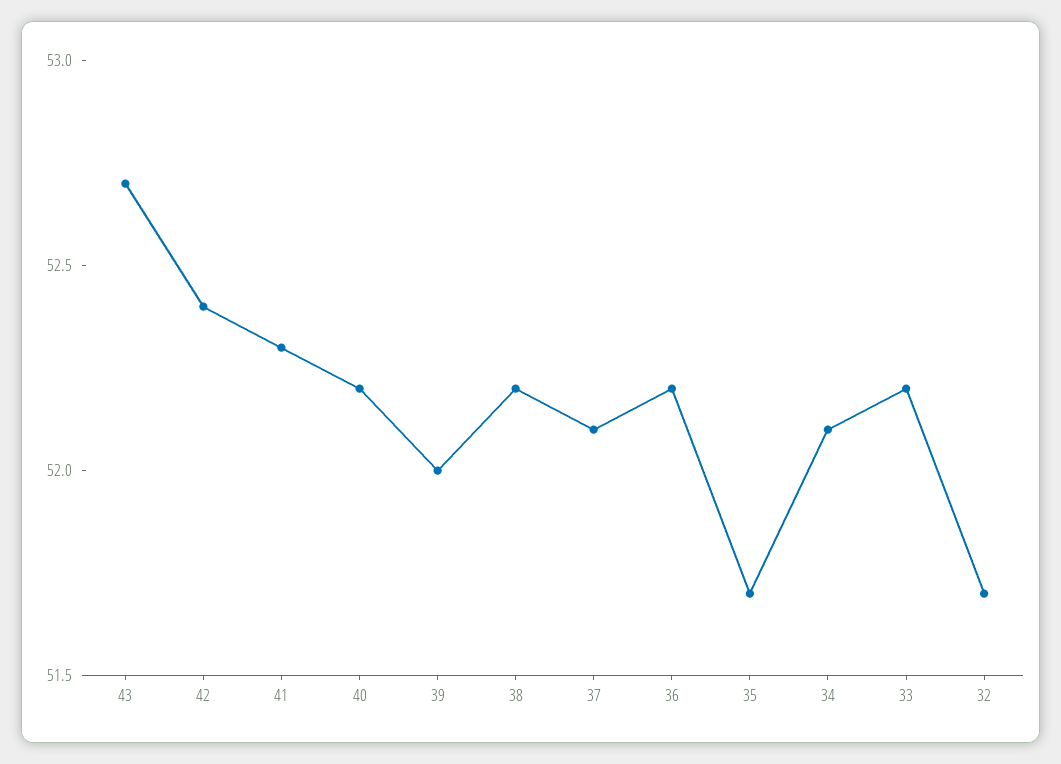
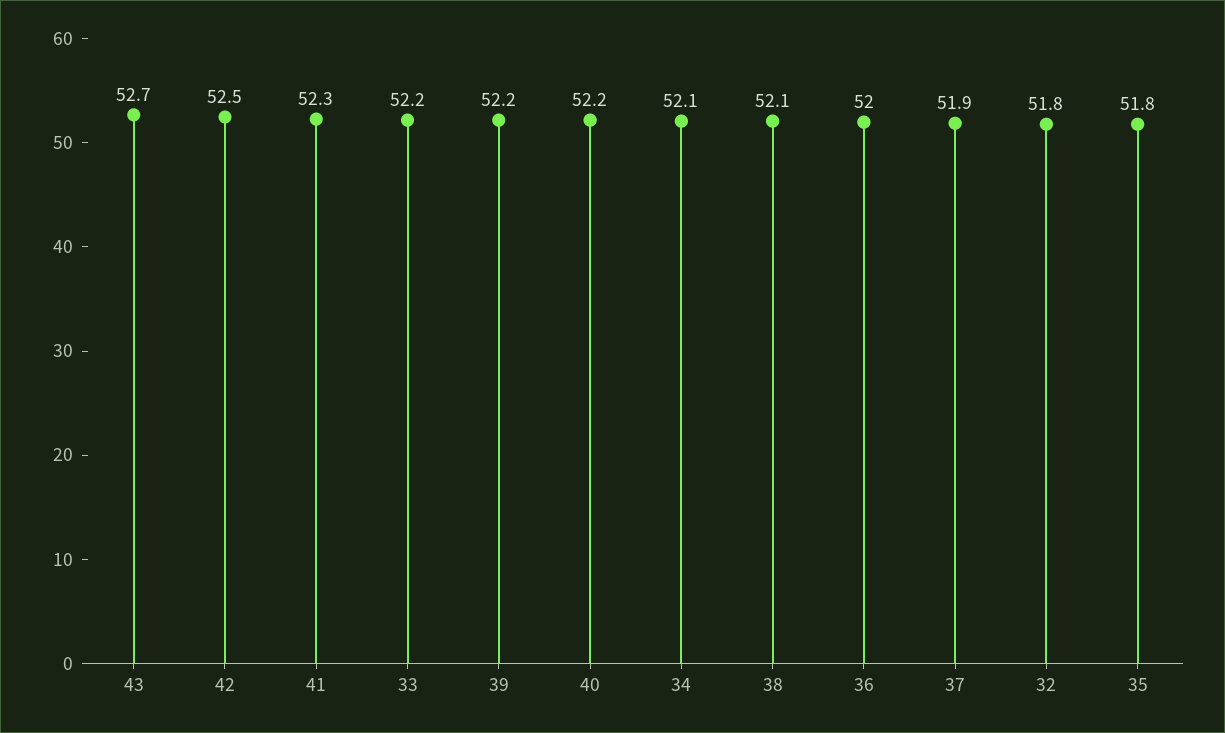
  {
    "43": 52.7,
-   "42": 52.4,
+   "42": 52.5,
    "41": 52.3,
    "40": 52.2,
-   "39": 52,
+   "39": 52.2,
-   "38": 52.2,
+   "38": 52.1,
-   "37": 52.1,
+   "37": 51.9,
-   "36": 52.2,
+   "36": 52,
-   "35": 51.7,
+   "35": 51.8,
    "34": 52.1,
    "33": 52.2,
-   "32": 51.7
+   "32": 51.8
  }

